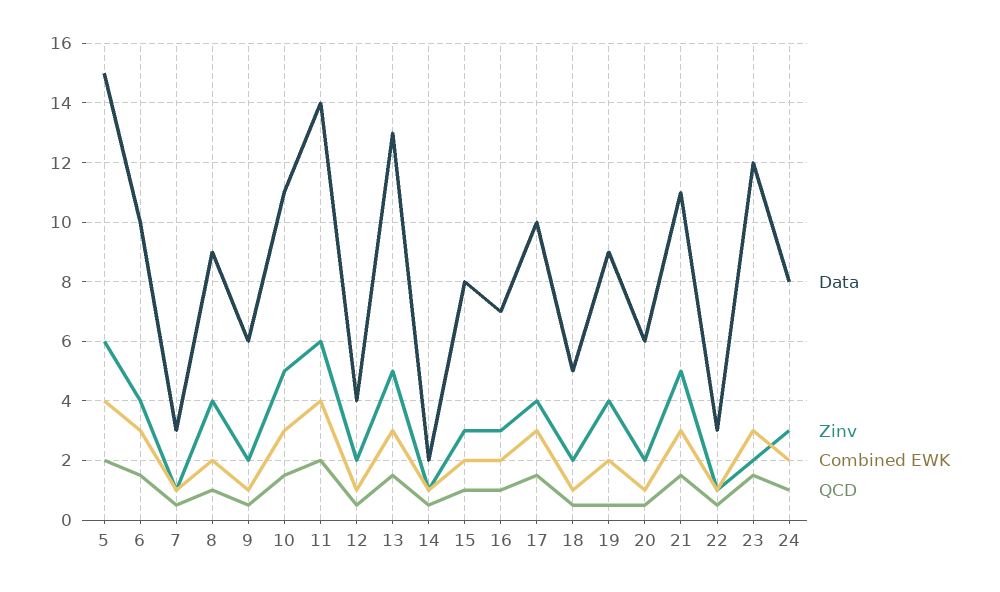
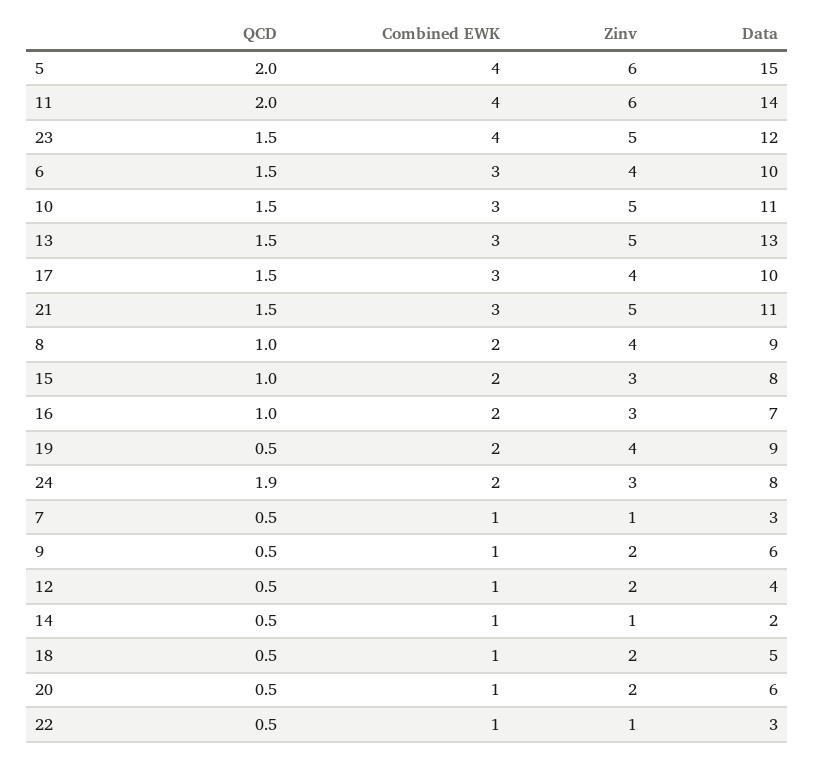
  {
    "Data": {
      "5": 15,
      "6": 10,
      "7": 3,
      "8": 9,
      "9": 6,
      "10": 11,
      "11": 14,
      "12": 4,
      "13": 13,
      "14": 2,
      "15": 8,
      "16": 7,
      "17": 10,
      "18": 5,
      "19": 9,
      "20": 6,
      "21": 11,
      "22": 3,
      "23": 12,
      "24": 8
    },
    "Zinv": {
      "5": 6,
      "6": 4,
      "7": 1,
      "8": 4,
      "9": 2,
      "10": 5,
      "11": 6,
      "12": 2,
      "13": 5,
      "14": 1,
      "15": 3,
      "16": 3,
      "17": 4,
      "18": 2,
      "19": 4,
      "20": 2,
      "21": 5,
      "22": 1,
-     "23": 2,
+     "23": 5,
      "24": 3
    },
    "Combined EWK": {
      "5": 4,
      "6": 3,
      "7": 1,
      "8": 2,
      "9": 1,
      "10": 3,
      "11": 4,
      "12": 1,
      "13": 3,
      "14": 1,
      "15": 2,
      "16": 2,
      "17": 3,
      "18": 1,
      "19": 2,
      "20": 1,
      "21": 3,
      "22": 1,
-     "23": 3,
+     "23": 4,
      "24": 2
    },
    "QCD": {
      "5": 2,
      "6": 1.5,
      "7": 0.5,
      "8": 1,
      "9": 0.5,
      "10": 1.5,
      "11": 2,
      "12": 0.5,
      "13": 1.5,
      "14": 0.5,
      "15": 1,
      "16": 1,
      "17": 1.5,
      "18": 0.5,
      "19": 0.5,
      "20": 0.5,
      "21": 1.5,
      "22": 0.5,
      "23": 1.5,
-     "24": 1
+     "24": 1.9
    }
  }

